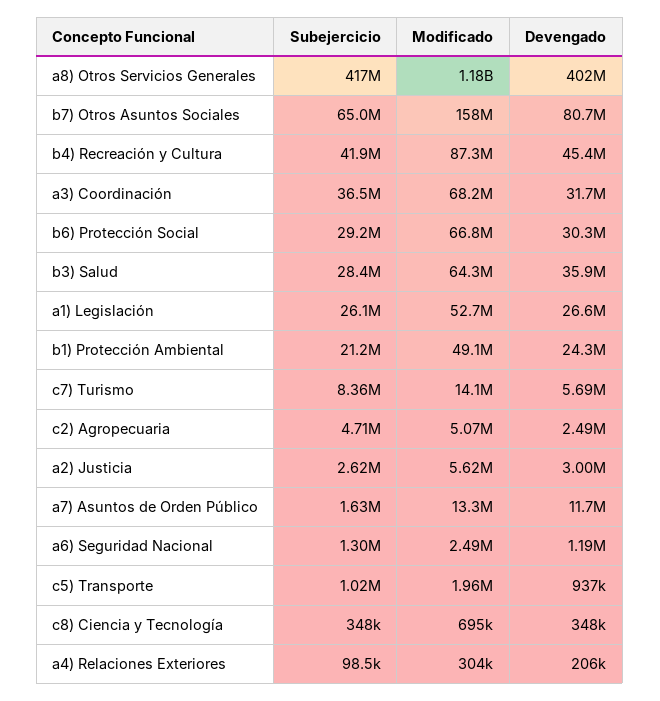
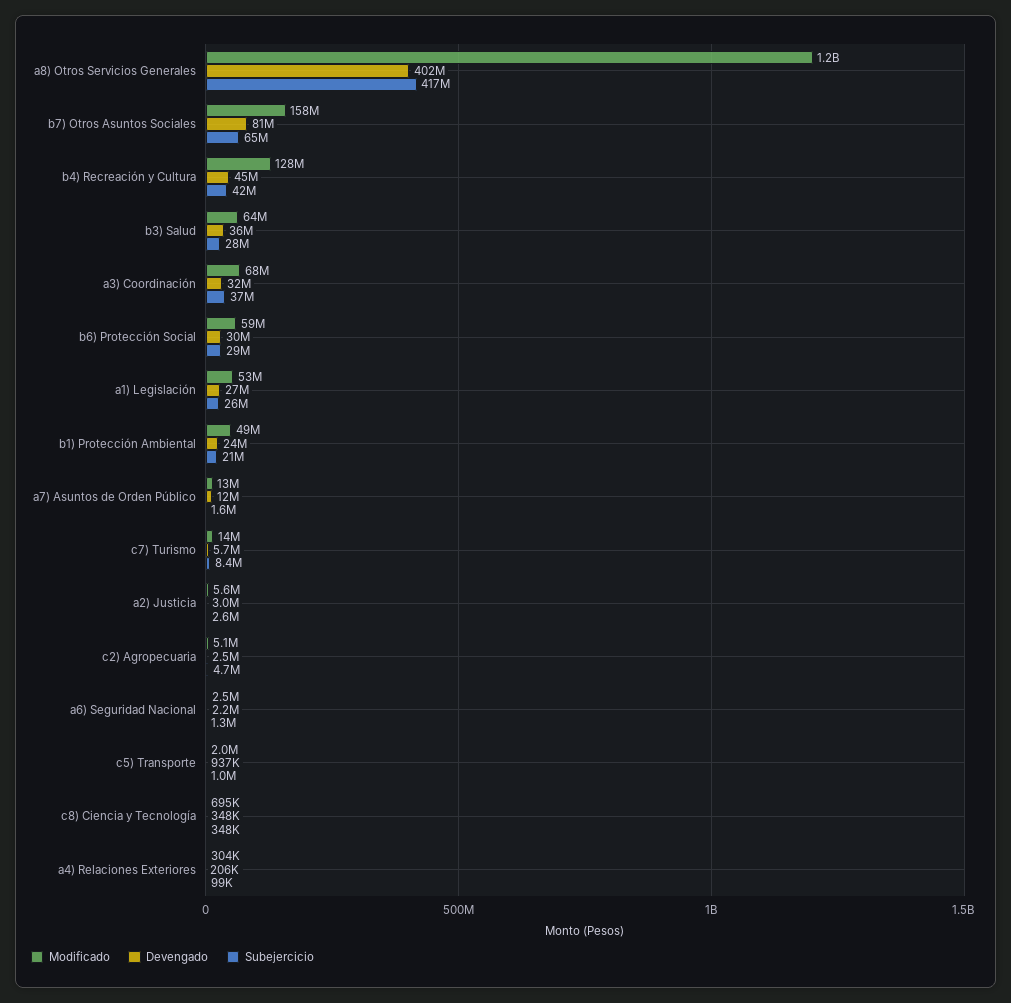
  {
    "Subejercicio": {
      "a8) Otros Servicios Generales": 417000000,
      "b7) Otros Asuntos Sociales": 65000000,
      "b4) Recreación y Cultura": 41900000,
      "a3) Coordinación": 36500000,
      "b6) Protección Social": 29200000,
      "b3) Salud": 28400000,
      "a1) Legislación": 26100000,
      "b1) Protección Ambiental": 21200000,
      "c7) Turismo": 8360000,
      "c2) Agropecuaria": 4710000,
      "a2) Justicia": 2620000,
      "a7) Asuntos de Orden Público": 1630000,
      "a6) Seguridad Nacional": 1300000,
      "c5) Transporte": 1020000,
      "c8) Ciencia y Tecnología": 348000,
      "a4) Relaciones Exteriores": 98500
    },
    "Modificado": {
      "a8) Otros Servicios Generales": 1180000000,
      "b7) Otros Asuntos Sociales": 158000000,
-     "b4) Recreación y Cultura": 87300000,
+     "b4) Recreación y Cultura": 128000000,
      "a3) Coordinación": 68200000,
-     "b6) Protección Social": 66800000,
+     "b6) Protección Social": 59000000,
      "b3) Salud": 64300000,
      "a1) Legislación": 52700000,
      "b1) Protección Ambiental": 49100000,
      "c7) Turismo": 14100000,
      "c2) Agropecuaria": 5070000,
      "a2) Justicia": 5620000,
      "a7) Asuntos de Orden Público": 13300000,
      "a6) Seguridad Nacional": 2490000,
      "c5) Transporte": 1960000,
      "c8) Ciencia y Tecnología": 695000,
      "a4) Relaciones Exteriores": 304000
    },
    "Devengado": {
      "a8) Otros Servicios Generales": 402000000,
      "b7) Otros Asuntos Sociales": 80700000,
      "b4) Recreación y Cultura": 45400000,
      "a3) Coordinación": 31700000,
      "b6) Protección Social": 30300000,
      "b3) Salud": 35900000,
      "a1) Legislación": 26600000,
      "b1) Protección Ambiental": 24300000,
      "c7) Turismo": 5690000,
      "c2) Agropecuaria": 2490000,
      "a2) Justicia": 3000000,
      "a7) Asuntos de Orden Público": 11700000,
-     "a6) Seguridad Nacional": 1190000,
+     "a6) Seguridad Nacional": 2200000,
      "c5) Transporte": 937000,
      "c8) Ciencia y Tecnología": 348000,
      "a4) Relaciones Exteriores": 206000
    }
  }

